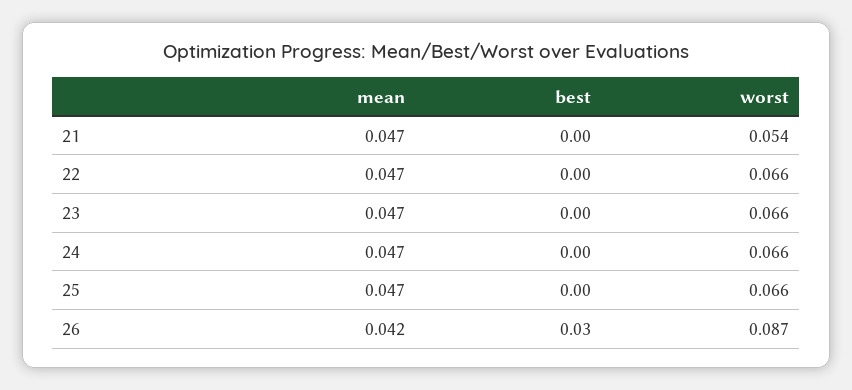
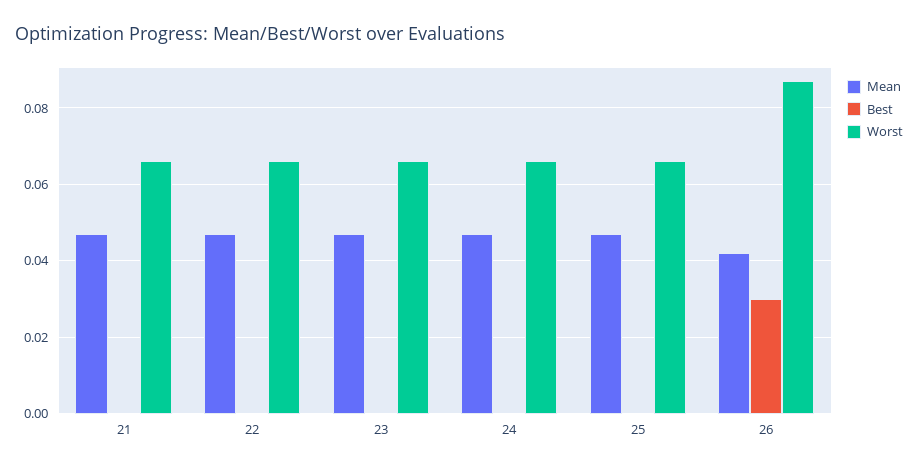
  {
    "mean": {
      "21": 0.047,
      "22": 0.047,
      "23": 0.047,
      "24": 0.047,
      "25": 0.047,
      "26": 0.042
    },
    "best": {
      "21": 0,
      "22": 0,
      "23": 0,
      "24": 0,
      "25": 0,
      "26": 0.03
    },
    "worst": {
-     "21": 0.054,
+     "21": 0.065,
      "22": 0.066,
      "23": 0.066,
      "24": 0.066,
      "25": 0.066,
      "26": 0.087
    }
  }

